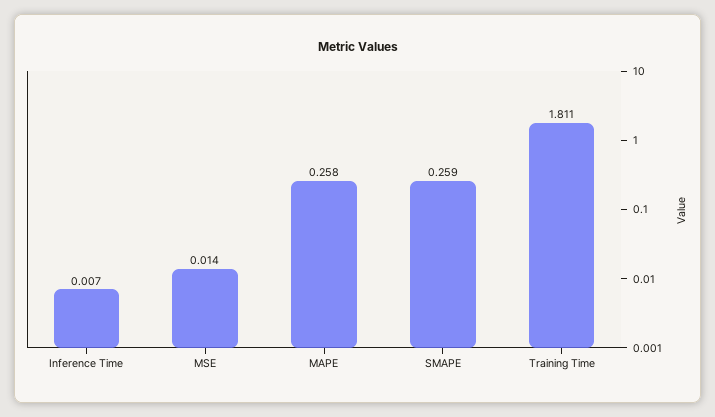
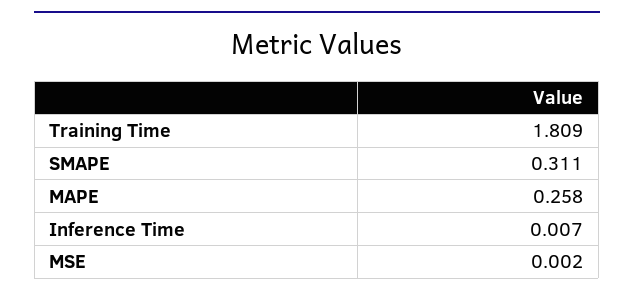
  {
    "Inference Time": 0.007,
-   "MSE": 0.014,
+   "MSE": 0.002,
    "MAPE": 0.258,
-   "SMAPE": 0.259,
+   "SMAPE": 0.311,
-   "Training Time": 1.811
+   "Training Time": 1.809
  }

